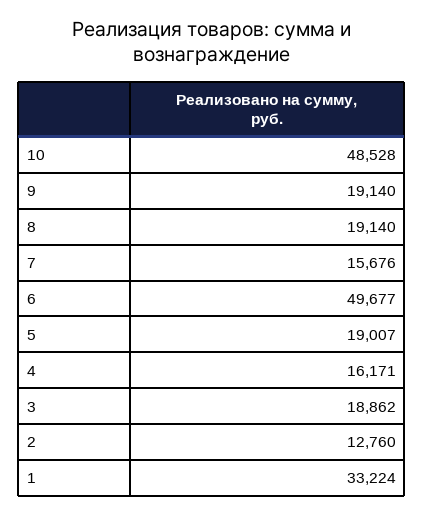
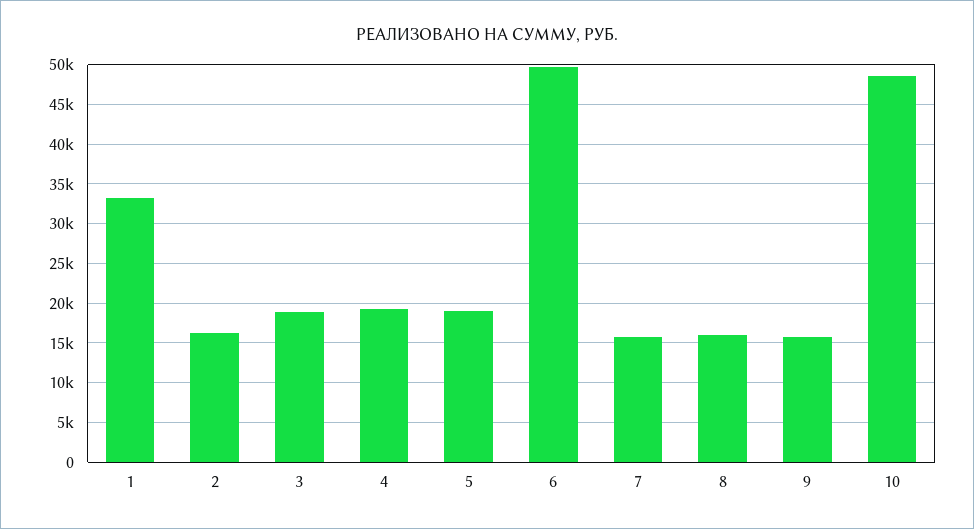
  {
    "10": 48528,
-   "9": 19140,
+   "9": 16000,
-   "8": 19140,
+   "8": 16000,
    "7": 15676,
    "6": 49677,
    "5": 19007,
-   "4": 16171,
+   "4": 19000,
    "3": 18862,
-   "2": 12760,
+   "2": 16000,
    "1": 33224
  }

